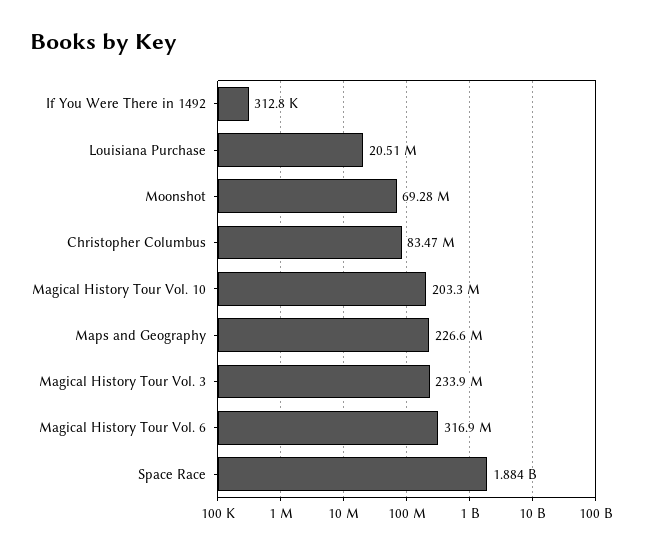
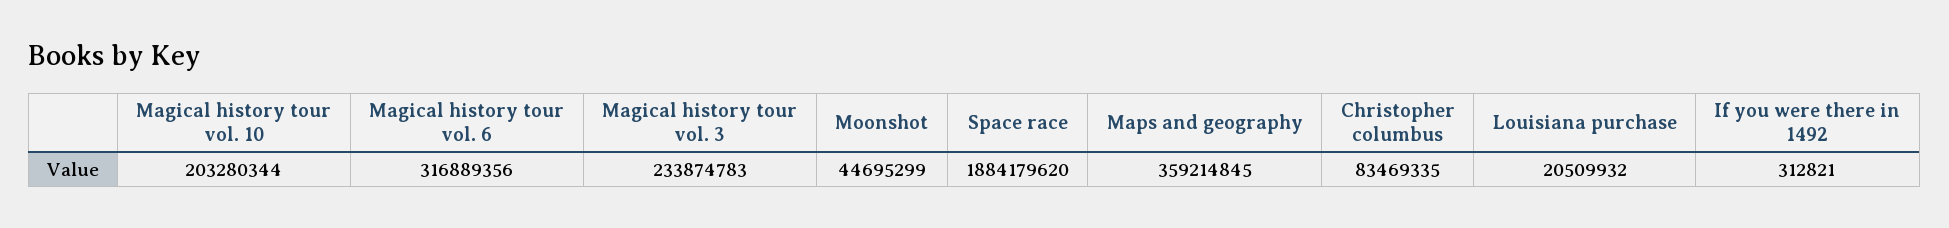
  {
    "If You Were There in 1492": 312821,
    "Louisiana Purchase": 20509932,
-   "Moonshot": 69280000,
+   "Moonshot": 44695299,
    "Christopher Columbus": 83469335,
    "Magical History Tour Vol. 10": 203280344,
-   "Maps and Geography": 226600000,
+   "Maps and Geography": 359214845,
    "Magical History Tour Vol. 3": 233874783,
    "Magical History Tour Vol. 6": 316889356,
    "Space Race": 1884179620
  }

